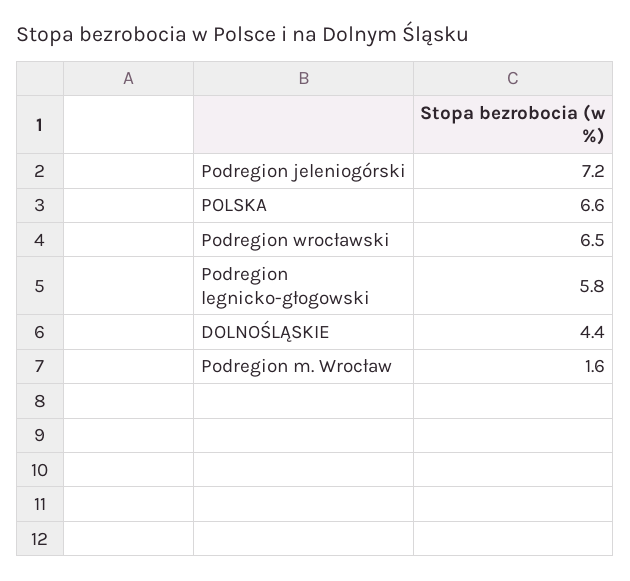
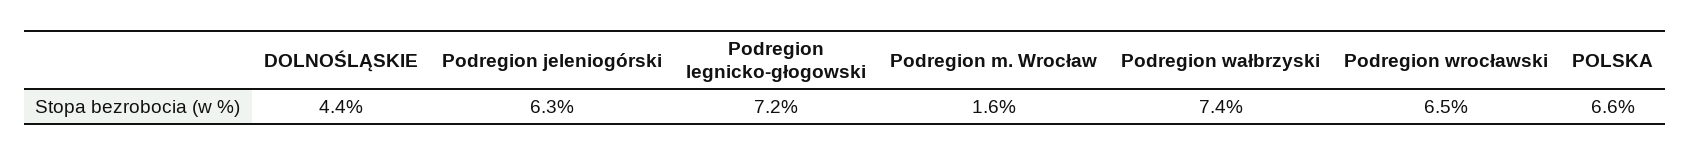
  {
-   "Podregion jeleniogórski": 7.2,
+   "Podregion jeleniogórski": 6.3,
    "POLSKA": 6.6,
    "Podregion wrocławski": 6.5,
-   "Podregion legnicko-głogowski": 5.8,
+   "Podregion legnicko-głogowski": 7.2,
    "DOLNOŚLĄSKIE": 4.4,
-   "Podregion m. Wrocław": 1.6
+   "Podregion m. Wrocław": 1.6,
+   "Podregion wałbrzyski": 7.4
  }

